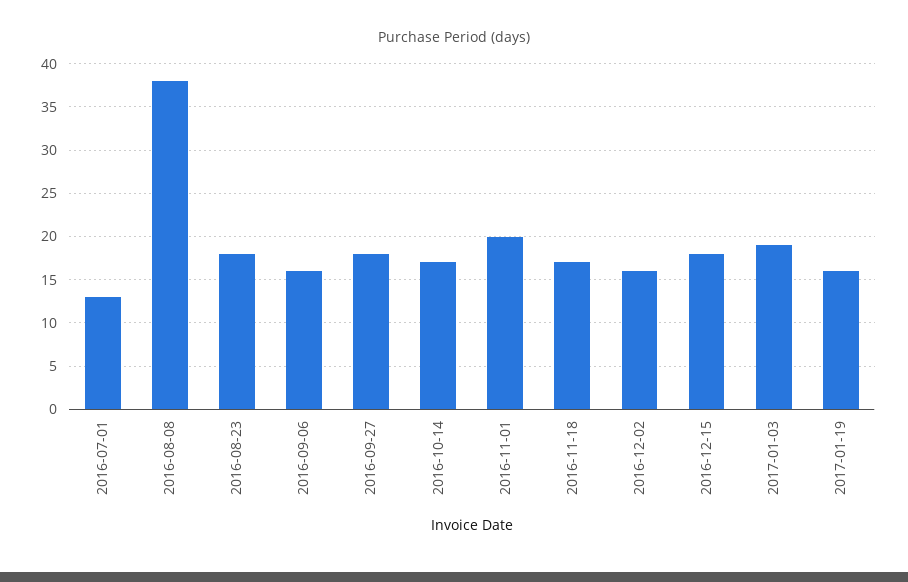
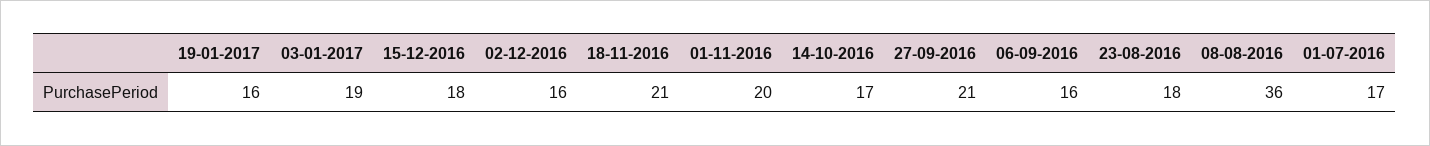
  {
-   "2016-07-01": 13,
+   "2016-07-01": 17,
-   "2016-08-08": 38,
+   "2016-08-08": 36,
    "2016-08-23": 18,
    "2016-09-06": 16,
-   "2016-09-27": 18,
+   "2016-09-27": 21,
    "2016-10-14": 17,
    "2016-11-01": 20,
-   "2016-11-18": 17,
+   "2016-11-18": 21,
    "2016-12-02": 16,
    "2016-12-15": 18,
    "2017-01-03": 19,
    "2017-01-19": 16
  }

